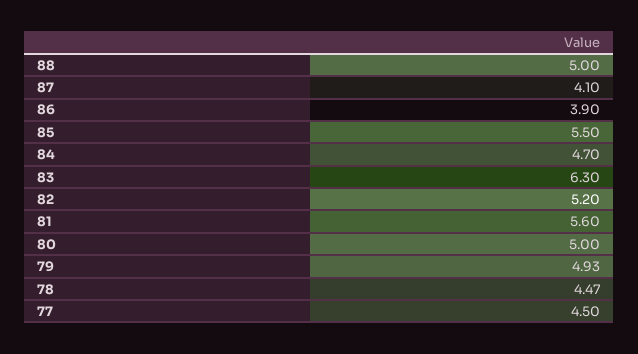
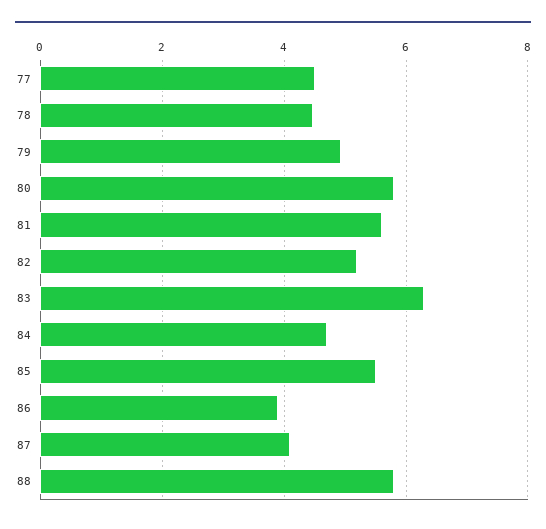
  {
-   "88": 5,
+   "88": 5.8,
    "87": 4.1,
    "86": 3.9,
    "85": 5.5,
    "84": 4.7,
    "83": 6.3,
    "82": 5.2,
    "81": 5.6,
-   "80": 5,
+   "80": 5.8,
    "79": 4.93,
    "78": 4.47,
    "77": 4.5
  }

